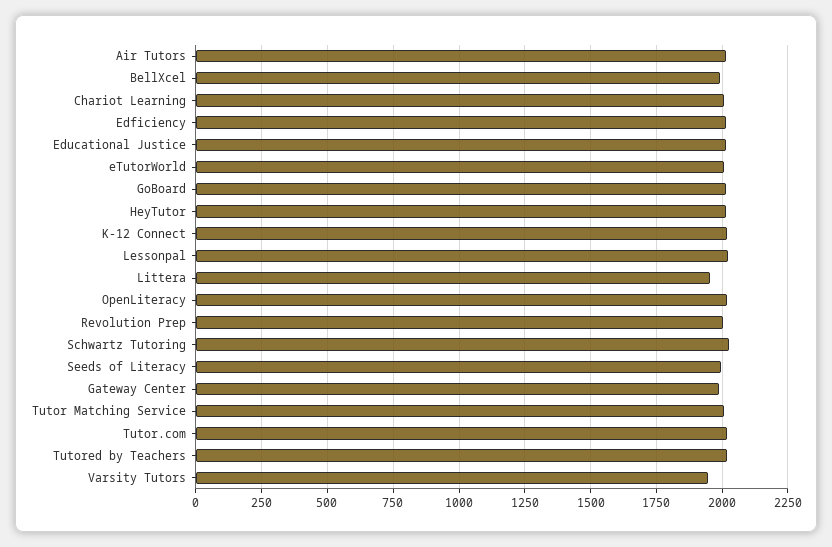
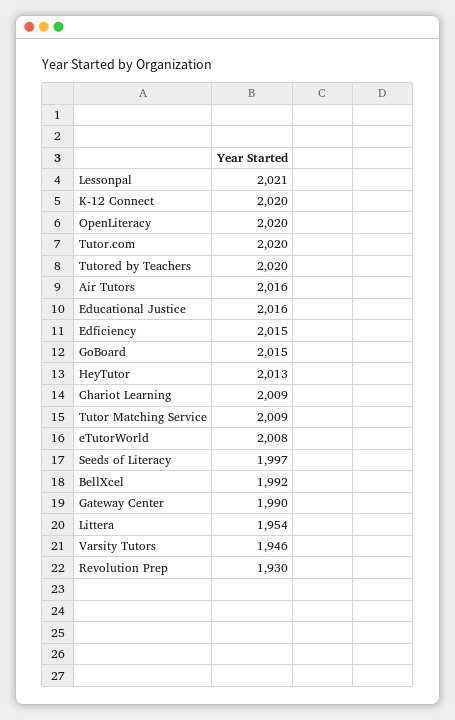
  {
    "Air Tutors": 2016,
    "BellXcel": 1992,
    "Chariot Learning": 2009,
    "Edficiency": 2015,
    "Educational Justice": 2016,
    "eTutorWorld": 2008,
    "GoBoard": 2015,
    "HeyTutor": 2013,
    "K-12 Connect": 2020,
    "Lessonpal": 2021,
    "Littera": 1954,
    "OpenLiteracy": 2020,
-   "Revolution Prep": 2000,
+   "Revolution Prep": 1930,
-   "Schwartz Tutoring": 2025,
    "Seeds of Literacy": 1997,
    "Gateway Center": 1990,
    "Tutor Matching Service": 2009,
    "Tutor.com": 2020,
    "Tutored by Teachers": 2020,
    "Varsity Tutors": 1946
  }

